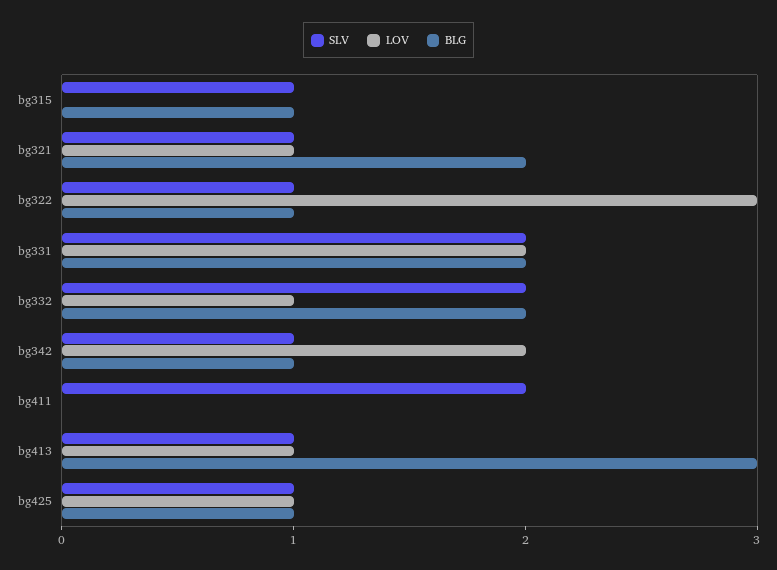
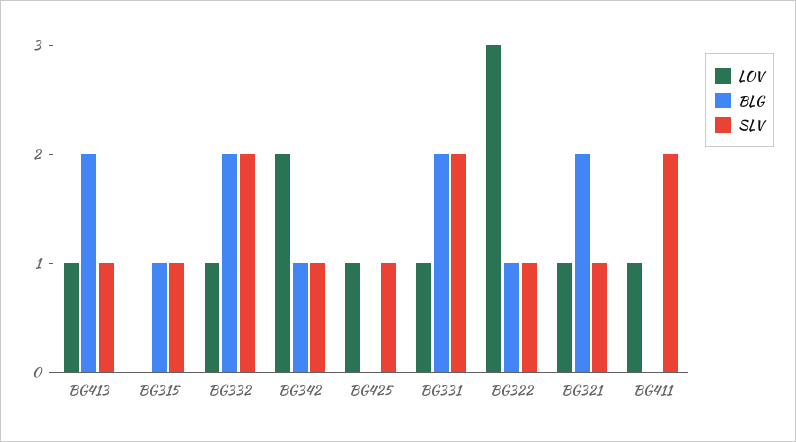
  {
    "SLV": {
      "bg315": 1,
      "bg321": 1,
      "bg322": 1,
      "bg331": 2,
      "bg332": 2,
      "bg342": 1,
      "bg411": 2,
      "bg413": 1,
      "bg425": 1
    },
    "LOV": {
      "bg315": 0,
      "bg321": 1,
      "bg322": 3,
-     "bg331": 2,
+     "bg331": 1,
      "bg332": 1,
      "bg342": 2,
-     "bg411": 0,
+     "bg411": 1,
      "bg413": 1,
      "bg425": 1
    },
    "BLG": {
      "bg315": 1,
      "bg321": 2,
      "bg322": 1,
      "bg331": 2,
      "bg332": 2,
      "bg342": 1,
      "bg411": 0,
-     "bg413": 3,
+     "bg413": 2,
-     "bg425": 1
+     "bg425": 0
    }
  }

